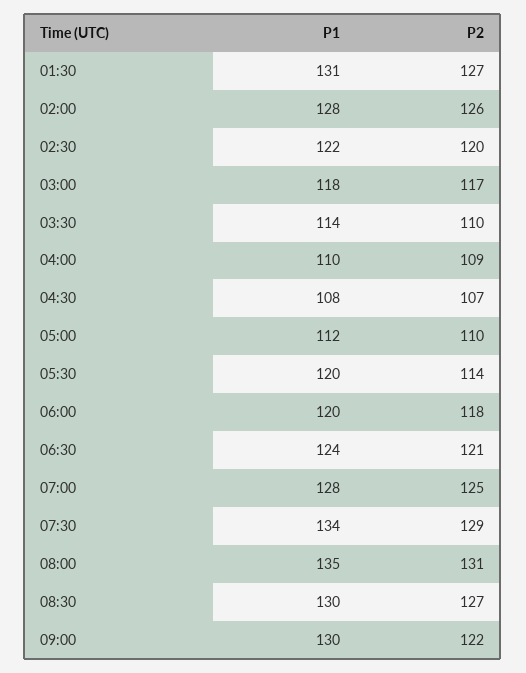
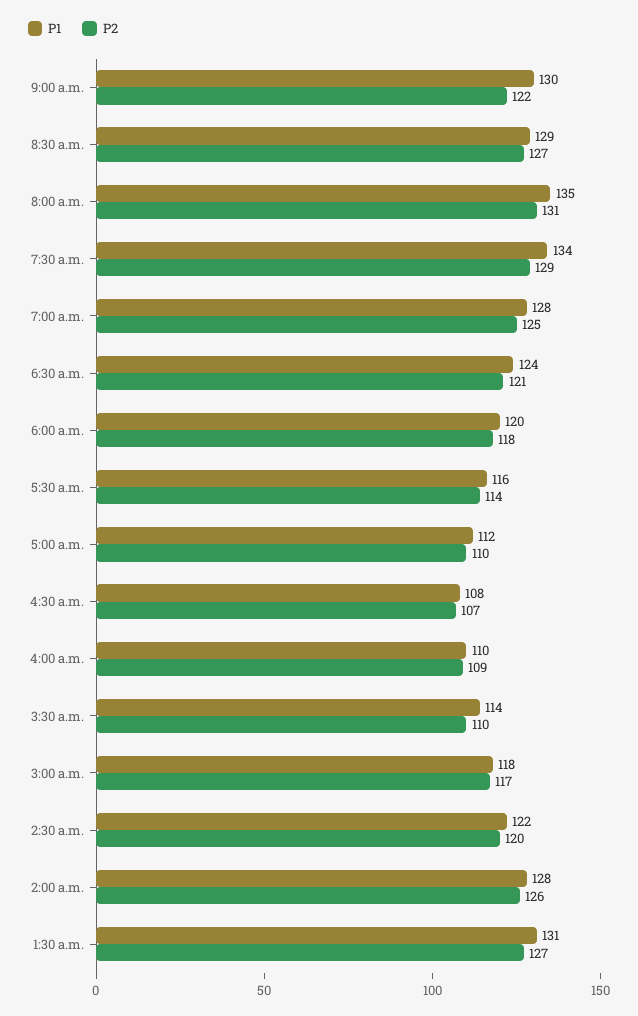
  {
    "P1": {
      "01:30": 131,
      "02:00": 128,
      "02:30": 122,
      "03:00": 118,
      "03:30": 114,
      "04:00": 110,
      "04:30": 108,
      "05:00": 112,
-     "05:30": 120,
+     "05:30": 116,
      "06:00": 120,
      "06:30": 124,
      "07:00": 128,
      "07:30": 134,
      "08:00": 135,
-     "08:30": 130,
+     "08:30": 129,
      "09:00": 130
    },
    "P2": {
      "01:30": 127,
      "02:00": 126,
      "02:30": 120,
      "03:00": 117,
      "03:30": 110,
      "04:00": 109,
      "04:30": 107,
      "05:00": 110,
      "05:30": 114,
      "06:00": 118,
      "06:30": 121,
      "07:00": 125,
      "07:30": 129,
      "08:00": 131,
      "08:30": 127,
      "09:00": 122
    }
  }

